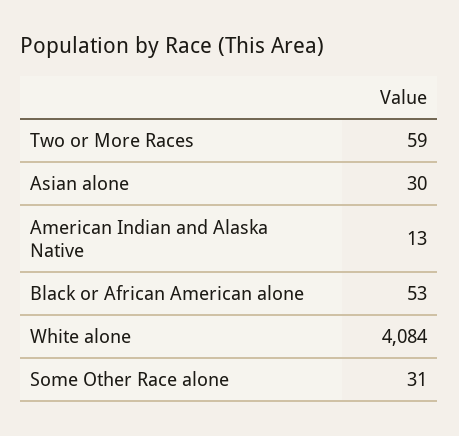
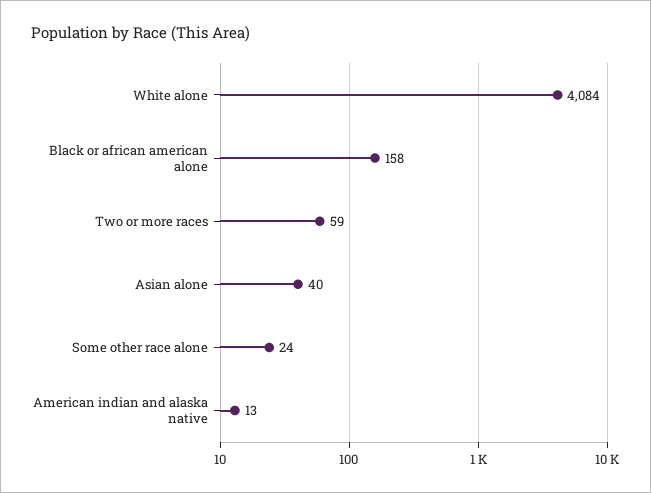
  {
    "Two or More Races": 59,
-   "Asian alone": 30,
+   "Asian alone": 40,
    "American Indian and Alaska Native": 13,
-   "Black or African American alone": 53,
+   "Black or African American alone": 158,
    "White alone": 4084,
-   "Some Other Race alone": 31
+   "Some Other Race alone": 24
  }

